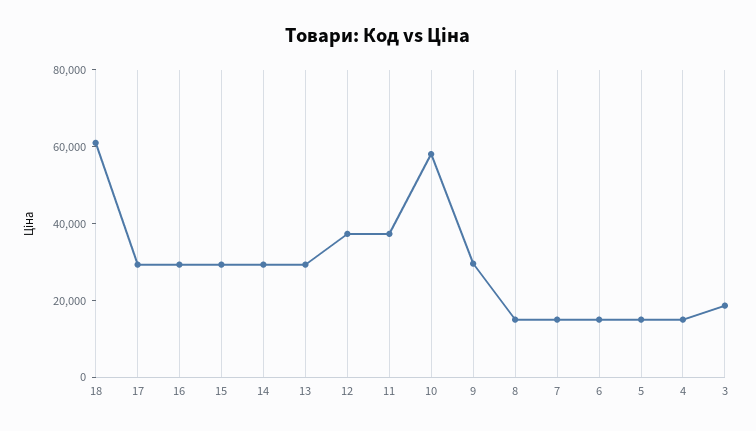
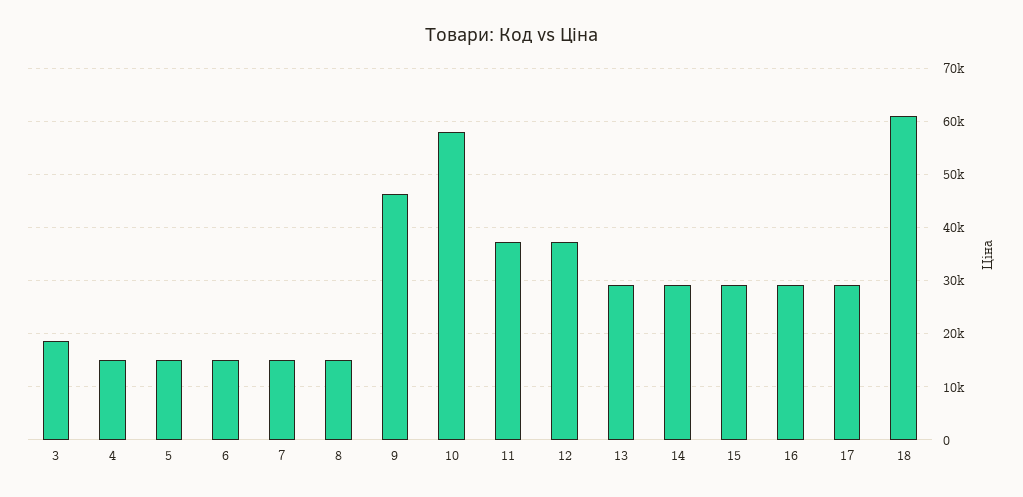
  {
    "18": 62000,
    "17": 30000,
    "16": 30000,
    "15": 30000,
    "14": 30000,
    "13": 30000,
    "12": 38000,
    "11": 38000,
    "10": 58000,
-   "9": 30000,
+   "9": 46000,
    "8": 16000,
    "7": 16000,
    "6": 16000,
    "5": 16000,
    "4": 16000,
    "3": 18000
  }

